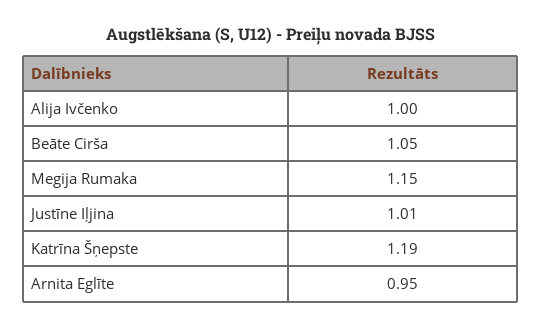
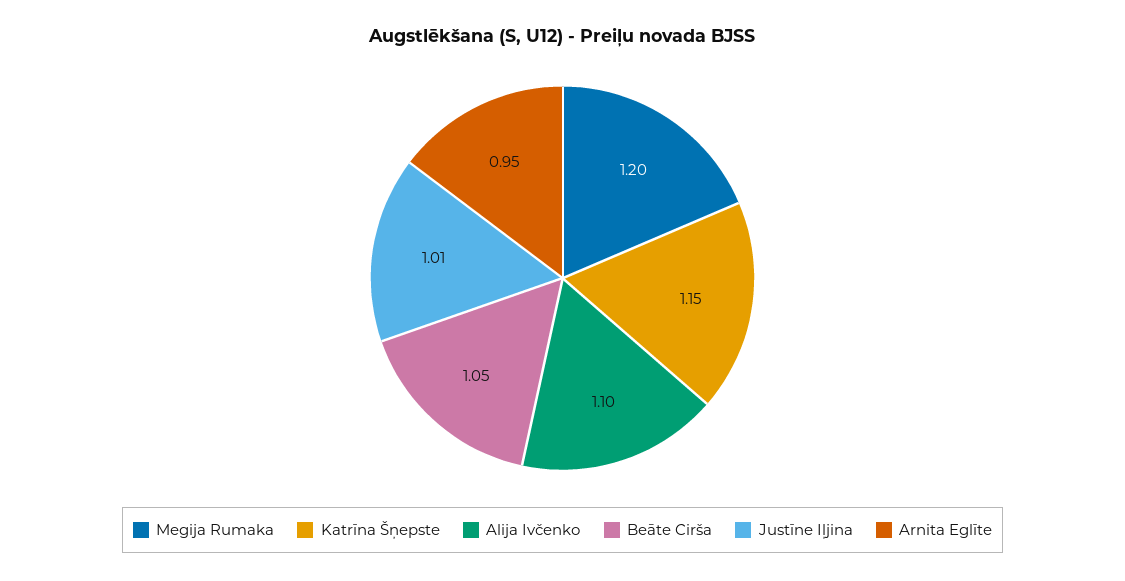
  {
-   "Alija Ivčenko": 1,
+   "Alija Ivčenko": 1.1,
    "Beāte Cirša": 1.05,
-   "Megija Rumaka": 1.15,
+   "Megija Rumaka": 1.2,
    "Justīne Iļjina": 1.01,
-   "Katrīna Šņepste": 1.19,
+   "Katrīna Šņepste": 1.15,
    "Arnita Eglīte": 0.95
  }

